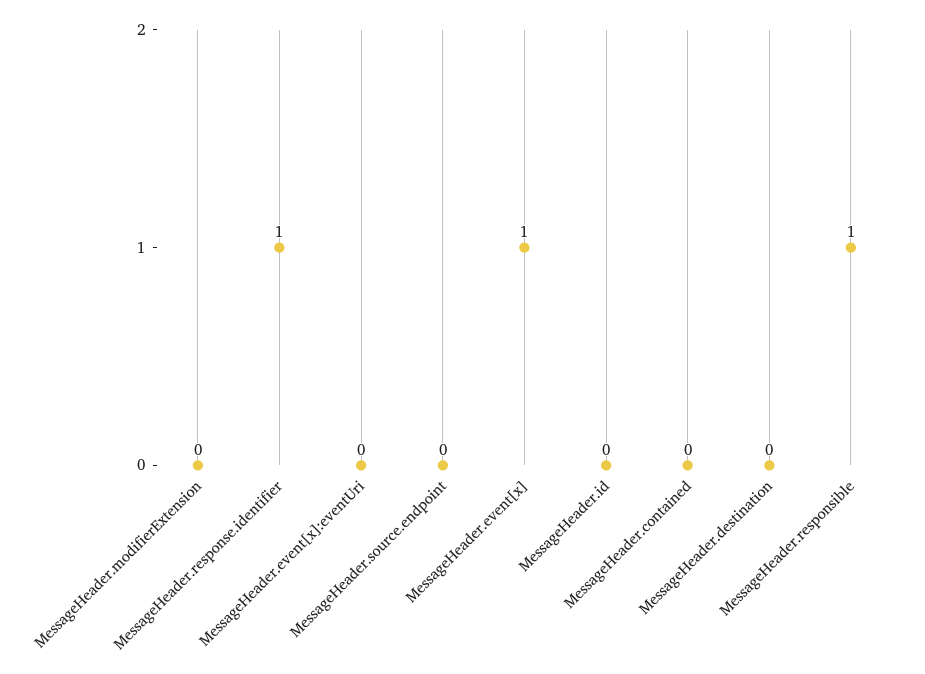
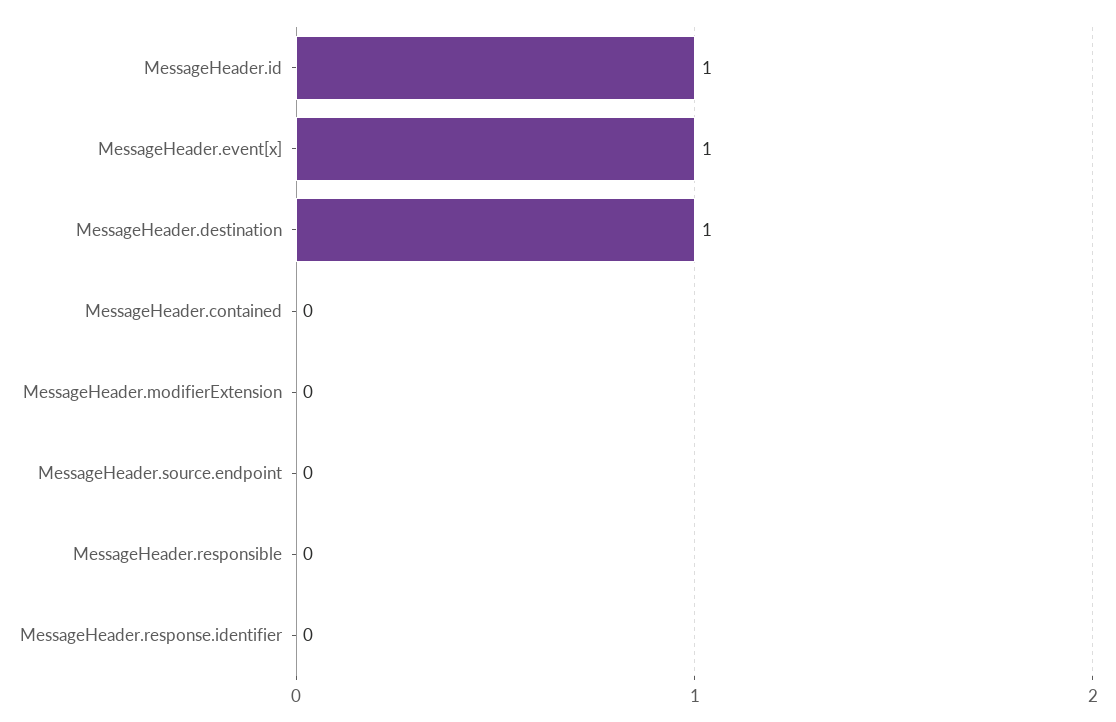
  {
    "MessageHeader.modifierExtension": 0,
-   "MessageHeader.response.identifier": 1,
+   "MessageHeader.response.identifier": 0,
-   "MessageHeader.event[x]:eventUri": 0,
    "MessageHeader.source.endpoint": 0,
    "MessageHeader.event[x]": 1,
-   "MessageHeader.id": 0,
+   "MessageHeader.id": 1,
    "MessageHeader.contained": 0,
-   "MessageHeader.destination": 0,
+   "MessageHeader.destination": 1,
-   "MessageHeader.responsible": 1
+   "MessageHeader.responsible": 0
  }

